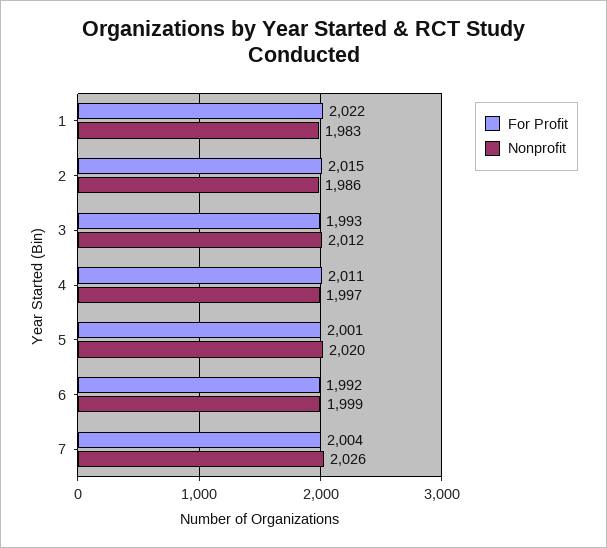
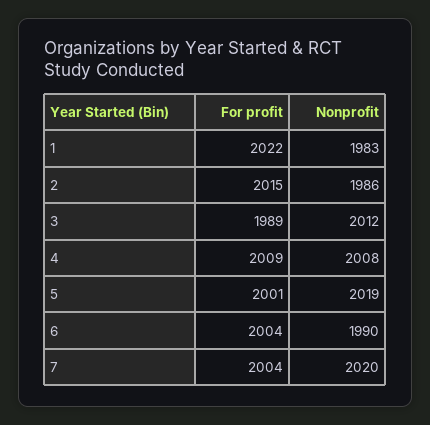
  {
    "For Profit": {
      "1": 2022,
      "2": 2015,
-     "3": 1993,
+     "3": 1989,
-     "4": 2011,
+     "4": 2009,
      "5": 2001,
-     "6": 1992,
+     "6": 2004,
      "7": 2004
    },
    "Nonprofit": {
      "1": 1983,
      "2": 1986,
      "3": 2012,
-     "4": 1997,
+     "4": 2008,
-     "5": 2020,
+     "5": 2019,
-     "6": 1999,
+     "6": 1990,
-     "7": 2026
+     "7": 2020
    }
  }

